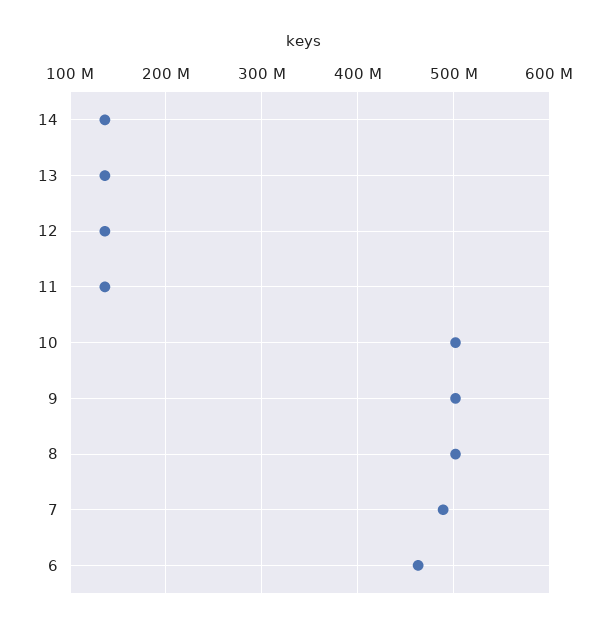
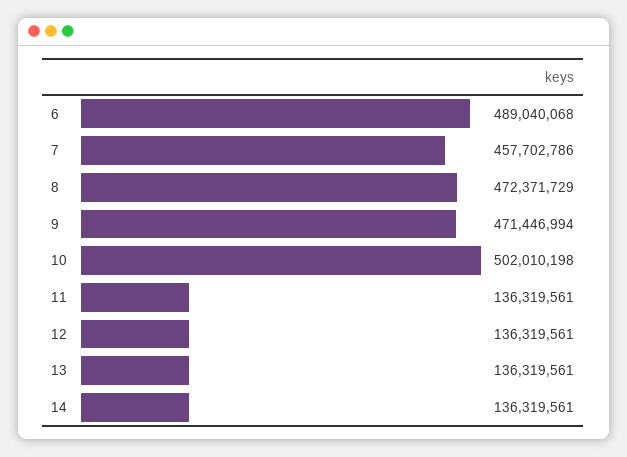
  {
    "14": 136319561,
    "13": 136319561,
    "12": 136319561,
    "11": 136319561,
    "10": 502010198,
-   "9": 500000000,
+   "9": 471446994,
-   "8": 500000000,
+   "8": 472371729,
-   "7": 490000000,
+   "7": 457702786,
-   "6": 460000000
+   "6": 489040068
  }

